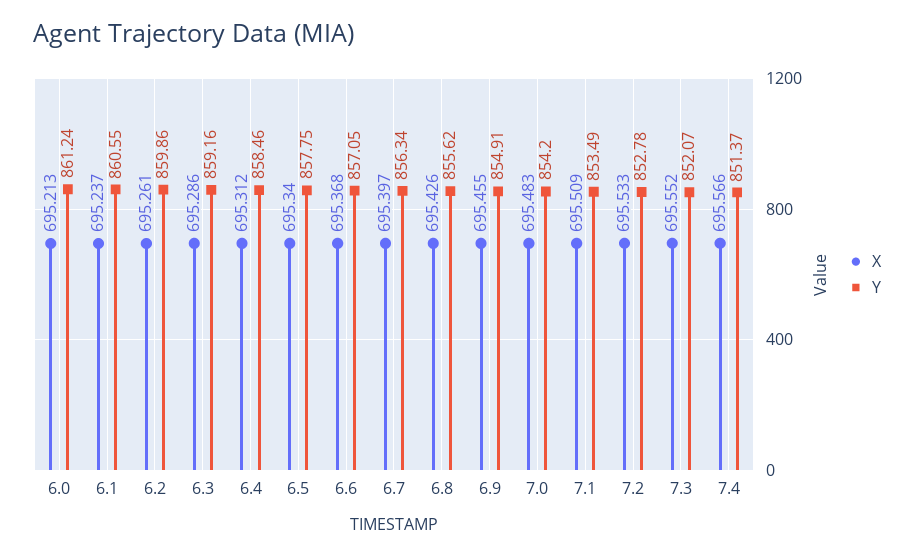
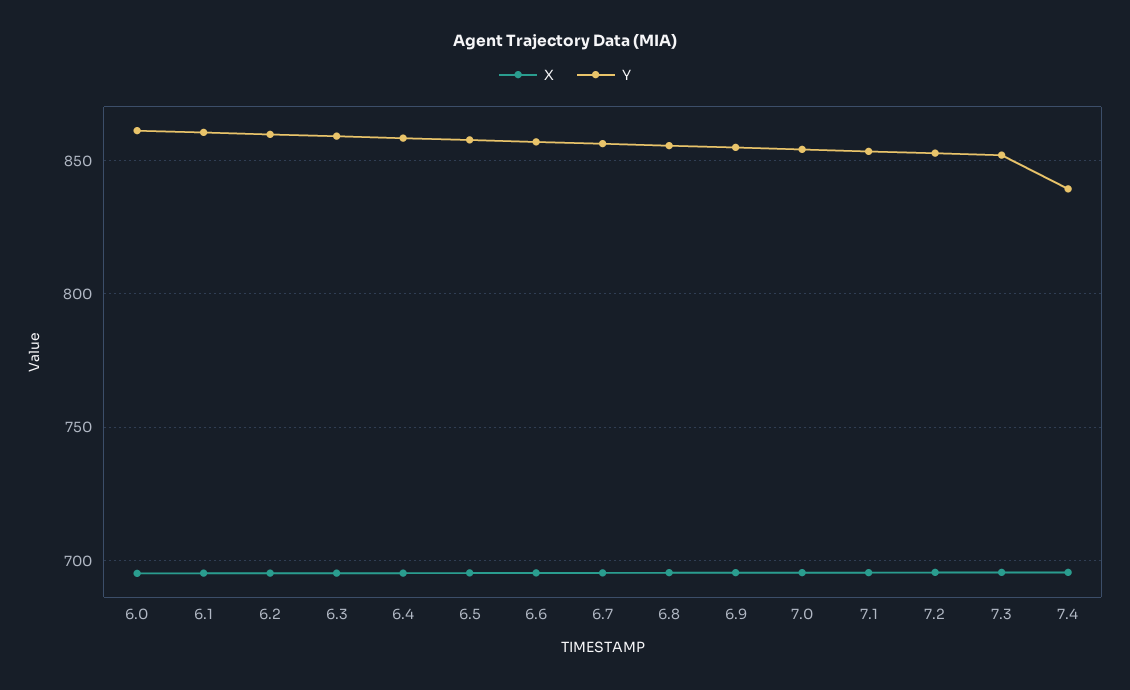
  {
    "X": {
      "6.0": 695.213,
      "6.1": 695.237,
      "6.2": 695.261,
      "6.3": 695.286,
      "6.4": 695.312,
      "6.5": 695.34,
      "6.6": 695.368,
      "6.7": 695.397,
      "6.8": 695.426,
      "6.9": 695.455,
      "7.0": 695.483,
      "7.1": 695.509,
      "7.2": 695.533,
      "7.3": 695.552,
      "7.4": 695.566
    },
    "Y": {
      "6.0": 861.24,
      "6.1": 860.55,
      "6.2": 859.86,
      "6.3": 859.16,
      "6.4": 858.46,
      "6.5": 857.75,
      "6.6": 857.05,
      "6.7": 856.34,
      "6.8": 855.62,
      "6.9": 854.91,
      "7.0": 854.2,
      "7.1": 853.49,
      "7.2": 852.78,
      "7.3": 852.07,
-     "7.4": 851.37
+     "7.4": 840
    }
  }

